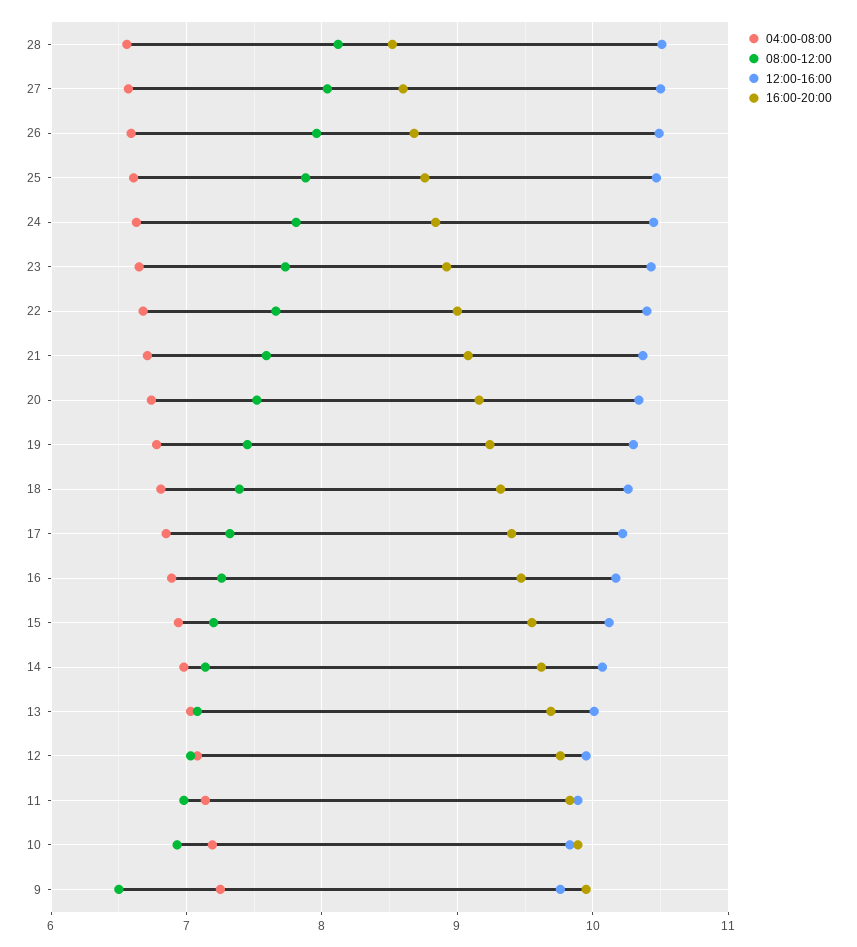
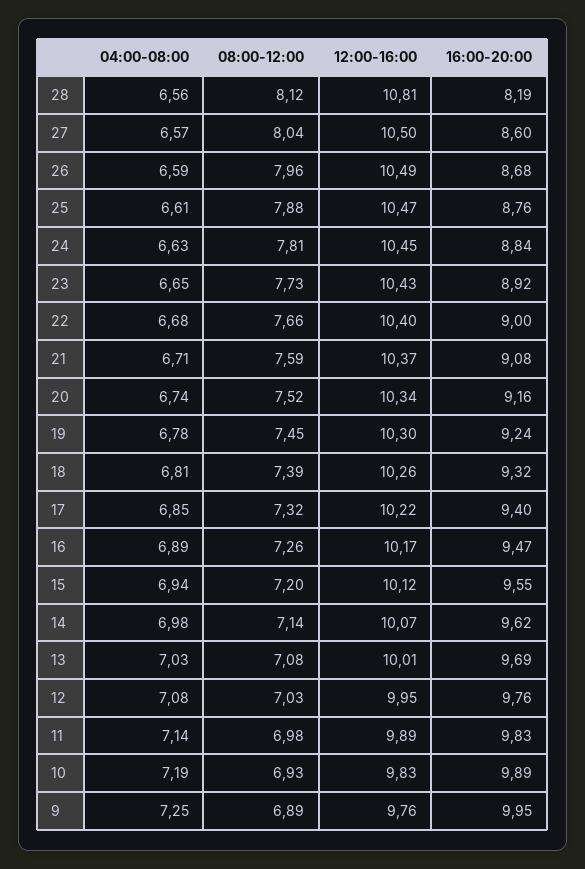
  {
    "04:00-08:00": {
      "28": 6.56,
      "27": 6.57,
      "26": 6.59,
      "25": 6.61,
      "24": 6.63,
      "23": 6.65,
      "22": 6.68,
      "21": 6.71,
      "20": 6.74,
      "19": 6.78,
      "18": 6.81,
      "17": 6.85,
      "16": 6.89,
      "15": 6.94,
      "14": 6.98,
      "13": 7.03,
      "12": 7.08,
      "11": 7.14,
      "10": 7.19,
      "9": 7.25
    },
    "08:00-12:00": {
      "28": 8.12,
      "27": 8.04,
      "26": 7.96,
      "25": 7.88,
      "24": 7.81,
      "23": 7.73,
      "22": 7.66,
      "21": 7.59,
      "20": 7.52,
      "19": 7.45,
      "18": 7.39,
      "17": 7.32,
      "16": 7.26,
      "15": 7.2,
      "14": 7.14,
      "13": 7.08,
      "12": 7.03,
      "11": 6.98,
      "10": 6.93,
-     "9": 6.5
+     "9": 6.89
    },
    "12:00-16:00": {
-     "28": 10.5,
+     "28": 10.81,
      "27": 10.5,
      "26": 10.49,
      "25": 10.47,
      "24": 10.45,
      "23": 10.43,
      "22": 10.4,
      "21": 10.37,
      "20": 10.34,
      "19": 10.3,
      "18": 10.26,
      "17": 10.22,
      "16": 10.17,
      "15": 10.12,
      "14": 10.07,
      "13": 10.01,
      "12": 9.95,
      "11": 9.89,
      "10": 9.83,
      "9": 9.76
    },
    "16:00-20:00": {
-     "28": 8.5,
+     "28": 8.19,
      "27": 8.6,
      "26": 8.68,
      "25": 8.76,
      "24": 8.84,
      "23": 8.92,
      "22": 9,
      "21": 9.08,
      "20": 9.16,
      "19": 9.24,
      "18": 9.32,
      "17": 9.4,
      "16": 9.47,
      "15": 9.55,
      "14": 9.62,
      "13": 9.69,
      "12": 9.76,
      "11": 9.83,
      "10": 9.89,
      "9": 9.95
    }
  }

